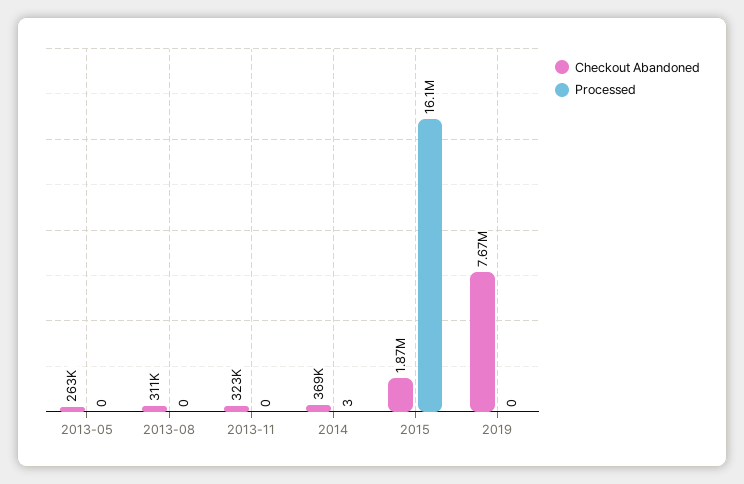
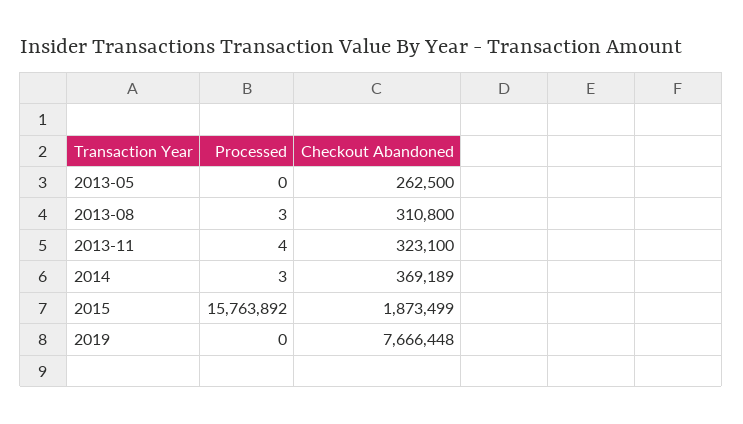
  {
    "Checkout Abandoned": {
      "2013-05": 262500,
      "2013-08": 310800,
      "2013-11": 323100,
      "2014": 369189,
      "2015": 1873499,
      "2019": 7666448
    },
    "Processed": {
      "2013-05": 0,
-     "2013-08": 0,
+     "2013-08": 3,
-     "2013-11": 0,
+     "2013-11": 4,
      "2014": 3,
-     "2015": 16100000,
+     "2015": 15763892,
      "2019": 0
    }
  }

